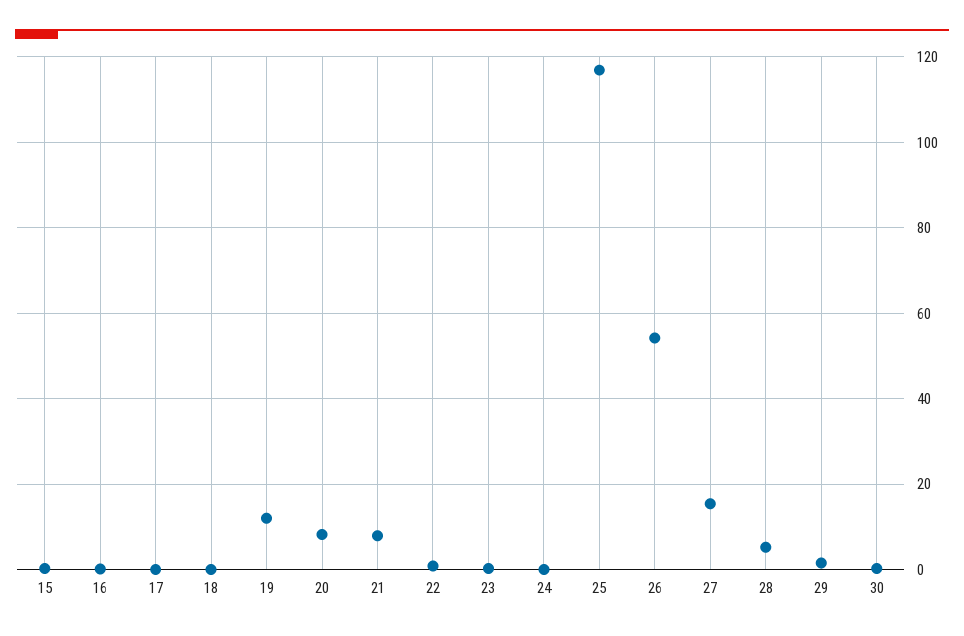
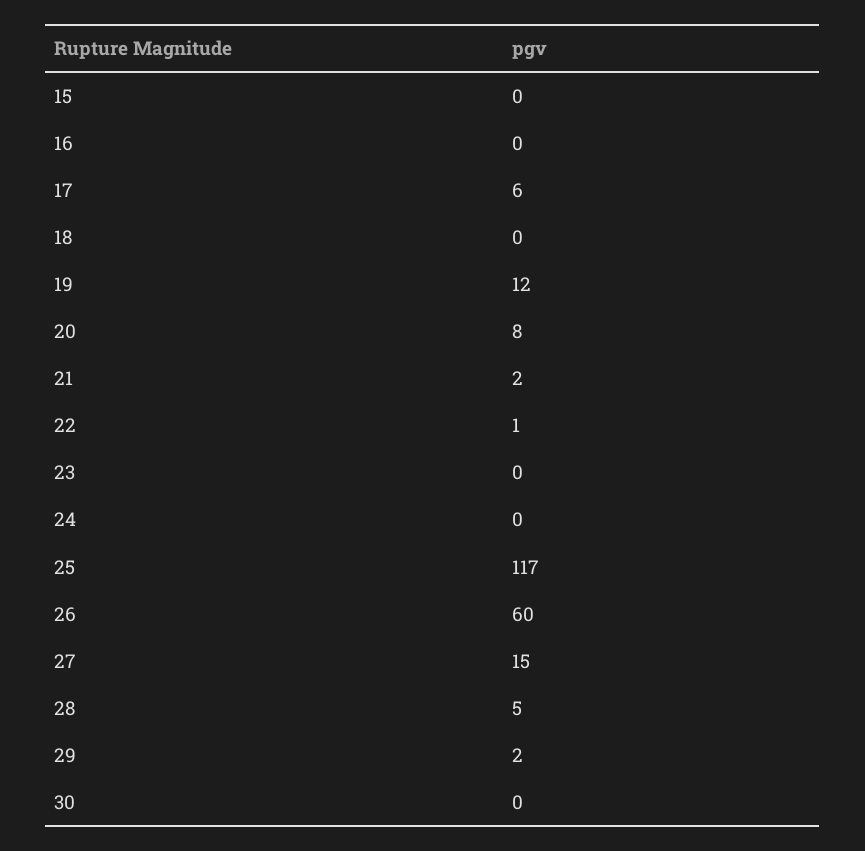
  {
    "15": 0,
    "16": 0,
-   "17": 0,
+   "17": 6,
    "18": 0,
    "19": 12,
    "20": 8,
-   "21": 8,
+   "21": 2,
    "22": 1,
    "23": 0,
    "24": 0,
    "25": 117,
-   "26": 54,
+   "26": 60,
    "27": 15,
    "28": 5,
    "29": 2,
    "30": 0
  }

